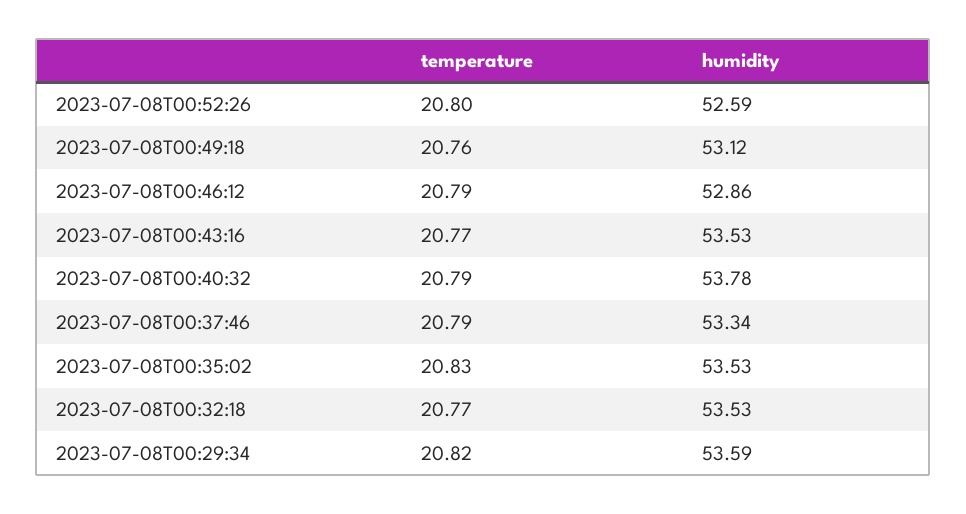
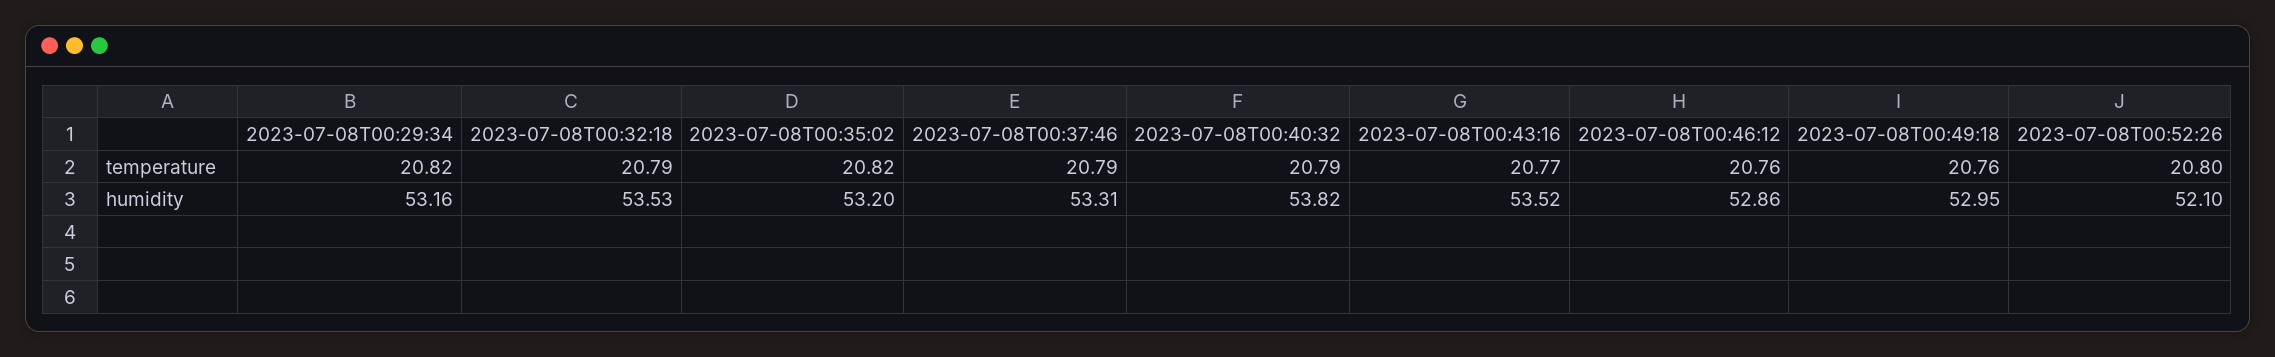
  {
    "temperature": {
      "2023-07-08T00:52:26": 20.8,
      "2023-07-08T00:49:18": 20.76,
-     "2023-07-08T00:46:12": 20.79,
+     "2023-07-08T00:46:12": 20.76,
      "2023-07-08T00:43:16": 20.77,
      "2023-07-08T00:40:32": 20.79,
      "2023-07-08T00:37:46": 20.79,
-     "2023-07-08T00:35:02": 20.83,
+     "2023-07-08T00:35:02": 20.82,
-     "2023-07-08T00:32:18": 20.77,
+     "2023-07-08T00:32:18": 20.79,
      "2023-07-08T00:29:34": 20.82
    },
    "humidity": {
-     "2023-07-08T00:52:26": 52.59,
+     "2023-07-08T00:52:26": 52.1,
-     "2023-07-08T00:49:18": 53.12,
+     "2023-07-08T00:49:18": 52.95,
      "2023-07-08T00:46:12": 52.86,
-     "2023-07-08T00:43:16": 53.53,
+     "2023-07-08T00:43:16": 53.52,
-     "2023-07-08T00:40:32": 53.78,
+     "2023-07-08T00:40:32": 53.82,
-     "2023-07-08T00:37:46": 53.34,
+     "2023-07-08T00:37:46": 53.31,
-     "2023-07-08T00:35:02": 53.53,
+     "2023-07-08T00:35:02": 53.2,
      "2023-07-08T00:32:18": 53.53,
-     "2023-07-08T00:29:34": 53.59
+     "2023-07-08T00:29:34": 53.16
    }
  }

